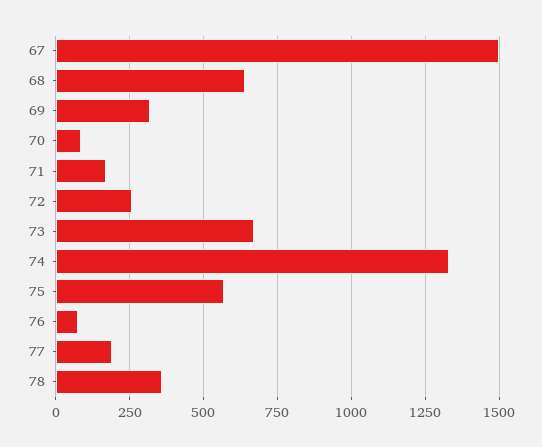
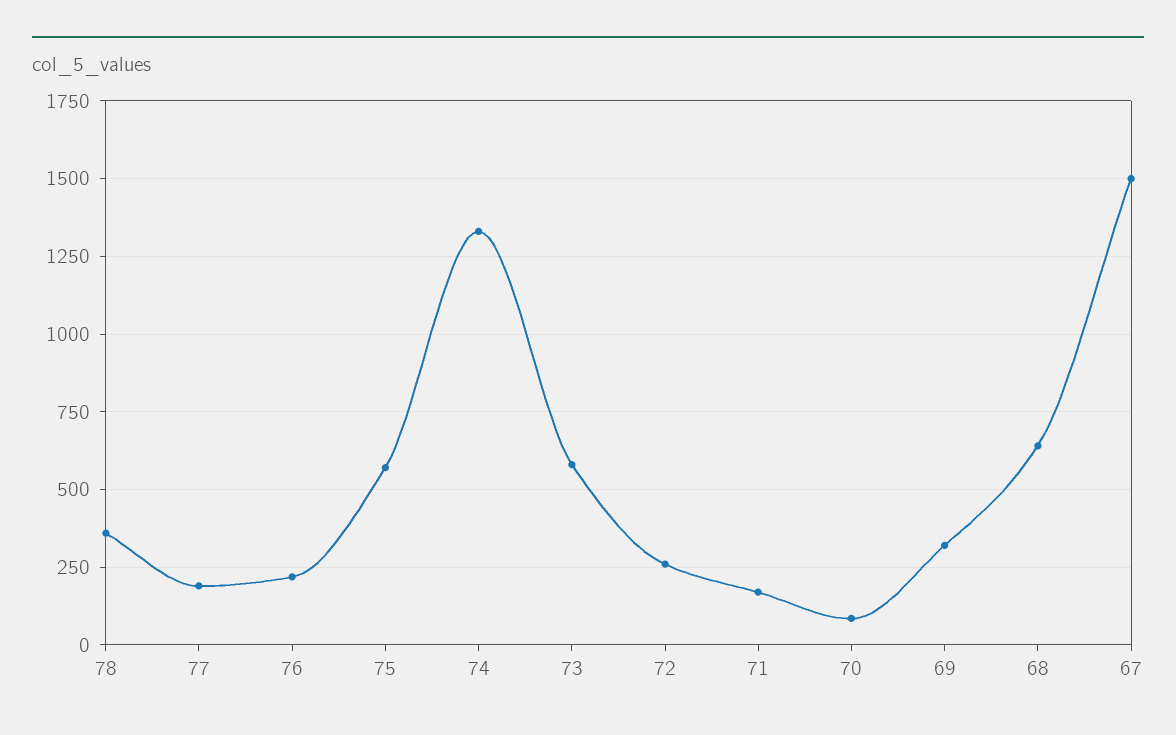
  {
    "67": 1500,
    "68": 650,
    "69": 325,
    "70": 75,
    "71": 175,
    "72": 250,
-   "73": 675,
+   "73": 575,
    "74": 1325,
    "75": 575,
-   "76": 75,
+   "76": 225,
    "77": 200,
    "78": 350
  }

